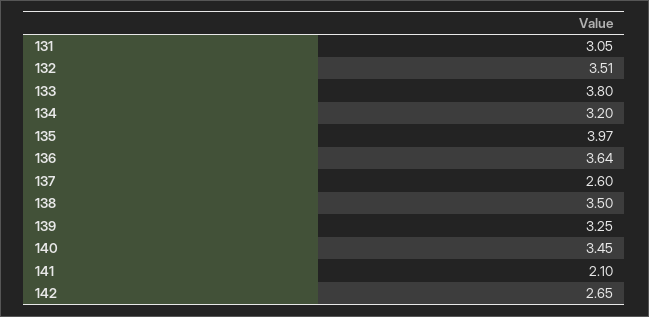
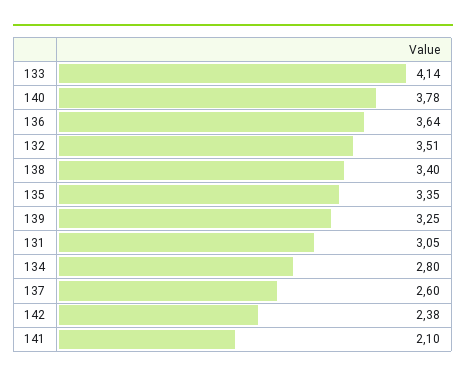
  {
    "131": 3.05,
    "132": 3.51,
-   "133": 3.8,
+   "133": 4.14,
-   "134": 3.2,
+   "134": 2.8,
-   "135": 3.97,
+   "135": 3.35,
    "136": 3.64,
    "137": 2.6,
-   "138": 3.5,
+   "138": 3.4,
    "139": 3.25,
-   "140": 3.45,
+   "140": 3.78,
    "141": 2.1,
-   "142": 2.65
+   "142": 2.38
  }

